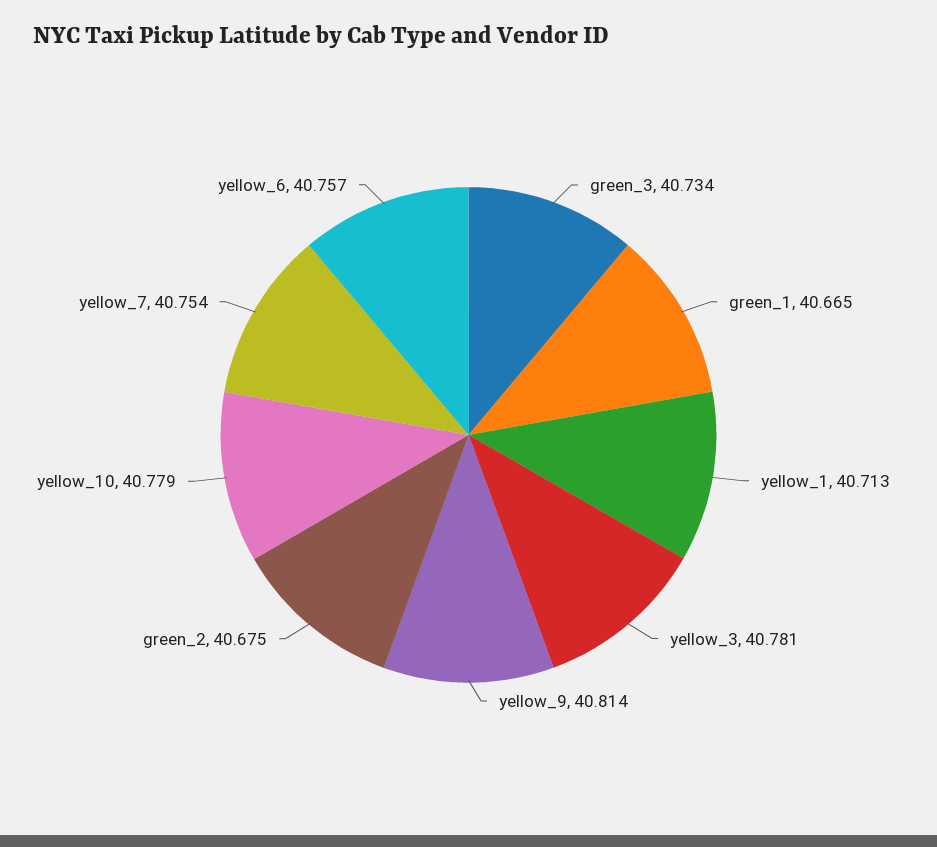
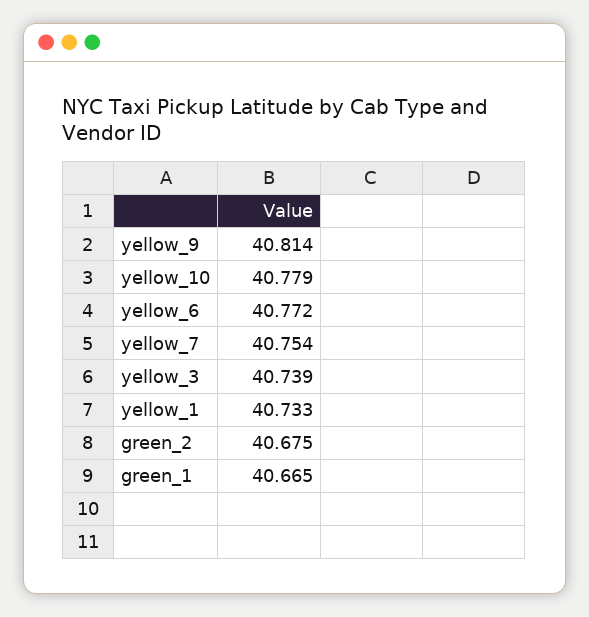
  {
-   "green_3": 40.734,
    "green_1": 40.665,
-   "yellow_1": 40.713,
+   "yellow_1": 40.733,
-   "yellow_3": 40.781,
+   "yellow_3": 40.739,
    "yellow_9": 40.814,
    "green_2": 40.675,
    "yellow_10": 40.779,
    "yellow_7": 40.754,
-   "yellow_6": 40.757
+   "yellow_6": 40.772
  }

